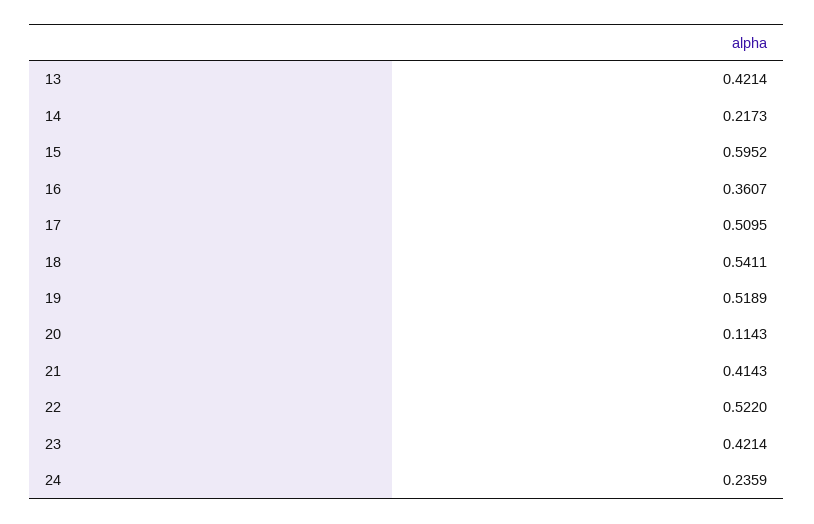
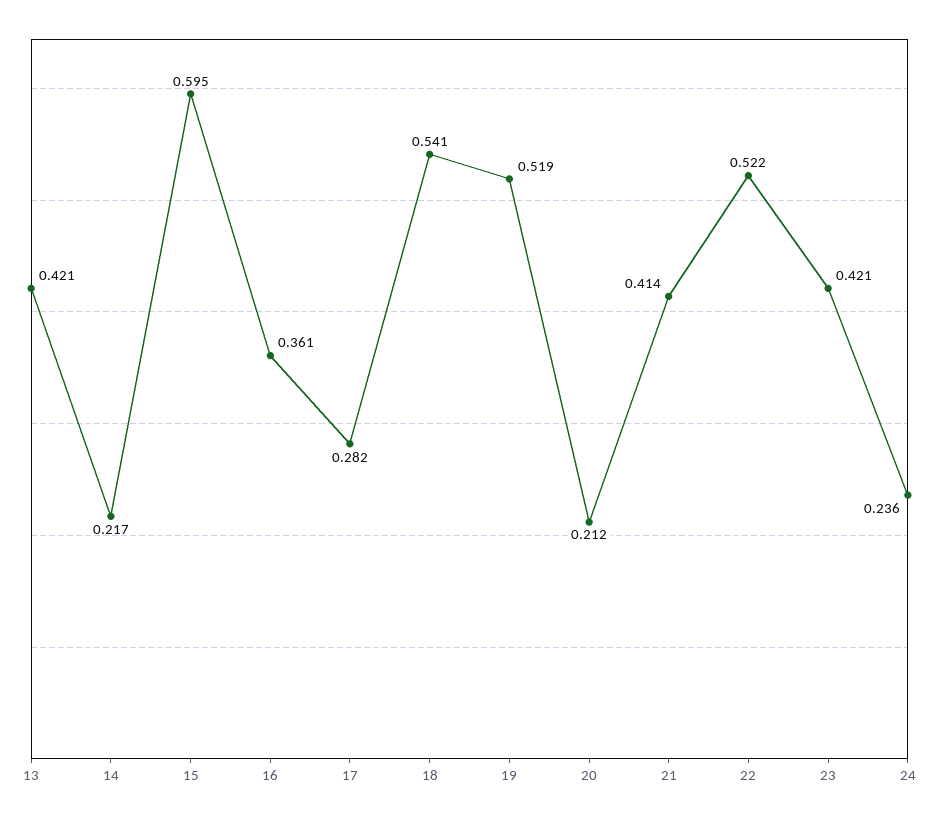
  {
    "13": 0.4214,
    "14": 0.2173,
    "15": 0.5952,
    "16": 0.3607,
-   "17": 0.5095,
+   "17": 0.282,
    "18": 0.5411,
    "19": 0.5189,
-   "20": 0.1143,
+   "20": 0.212,
    "21": 0.4143,
    "22": 0.522,
    "23": 0.4214,
    "24": 0.2359
  }

